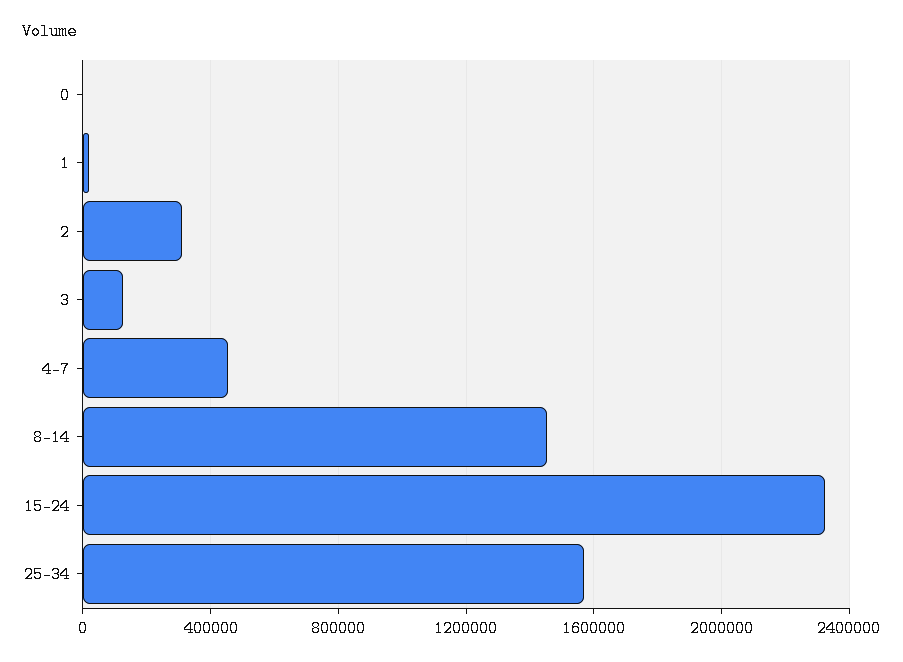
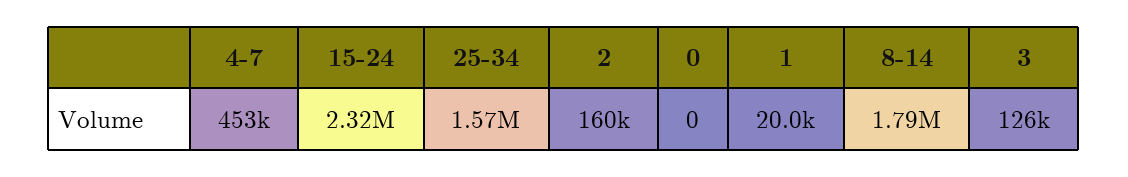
  {
    "0": 0,
    "1": 20000,
-   "2": 300000,
+   "2": 160000,
    "3": 126000,
    "4-7": 453000,
-   "8-14": 1450000,
+   "8-14": 1790000,
    "15-24": 2320000,
    "25-34": 1570000
  }

